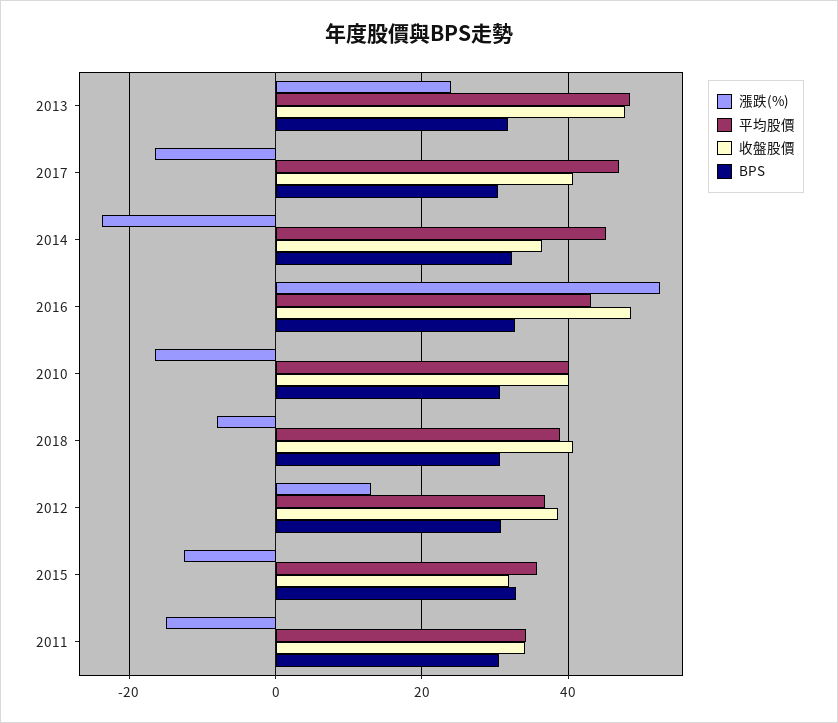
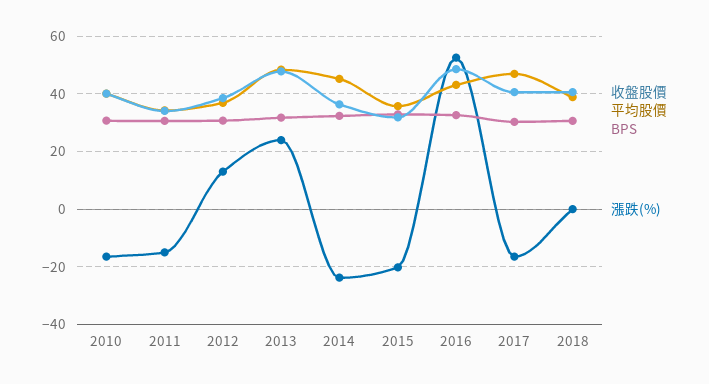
  {
    "漲跌(%)": {
      "2013": 24,
      "2017": -16,
      "2014": -24,
      "2016": 52,
      "2010": -16,
-     "2018": -8,
+     "2018": 0,
      "2012": 14,
-     "2015": -12,
+     "2015": -20,
      "2011": -16
    },
    "平均股價": {
      "2013": 48,
      "2017": 48,
      "2014": 46,
      "2016": 44,
      "2010": 40,
      "2018": 38,
      "2012": 36,
      "2015": 36,
      "2011": 34
    },
    "收盤股價": {
      "2013": 48,
      "2017": 40,
      "2014": 36,
      "2016": 48,
      "2010": 40,
      "2018": 40,
      "2012": 38,
      "2015": 32,
      "2011": 34
    },
    "BPS": {
      "2013": 32,
      "2017": 30,
      "2014": 32,
      "2016": 32,
      "2010": 30,
      "2018": 30,
      "2012": 30,
      "2015": 32,
      "2011": 30
    }
  }

